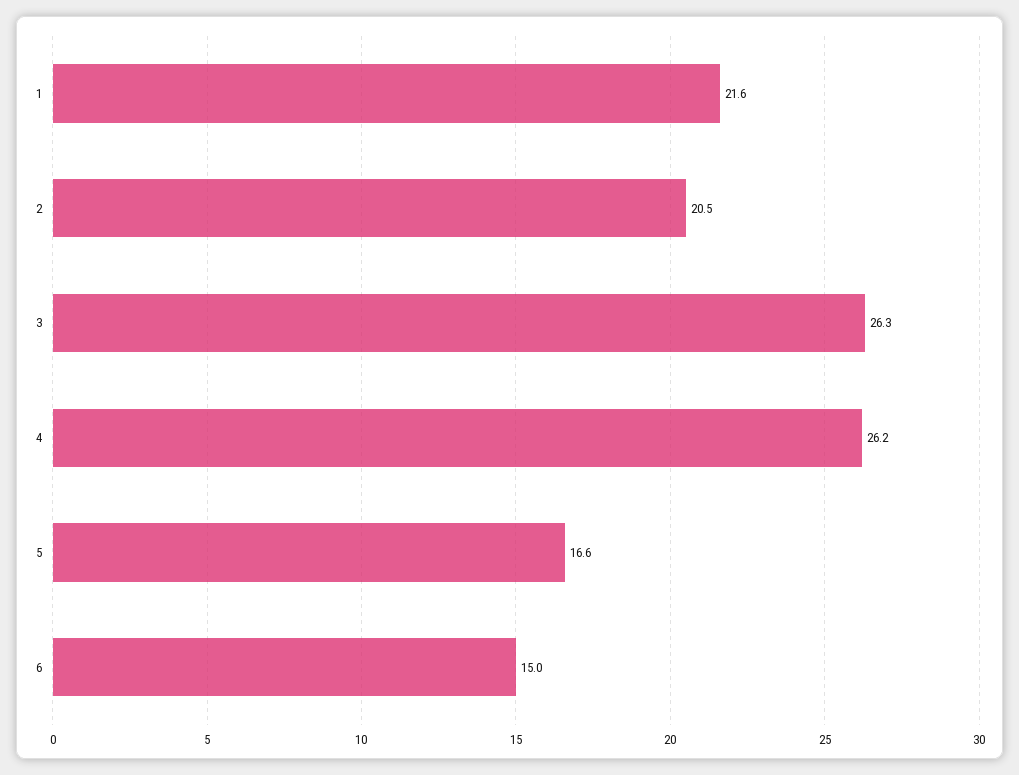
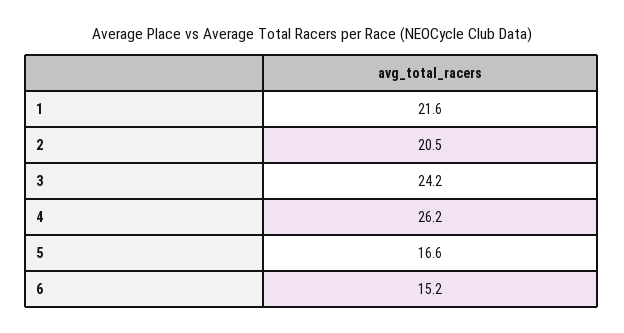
  {
    "1": 21.6,
    "2": 20.5,
-   "3": 26.3,
+   "3": 24.2,
    "4": 26.2,
    "5": 16.6,
-   "6": 15
+   "6": 15.2
  }

